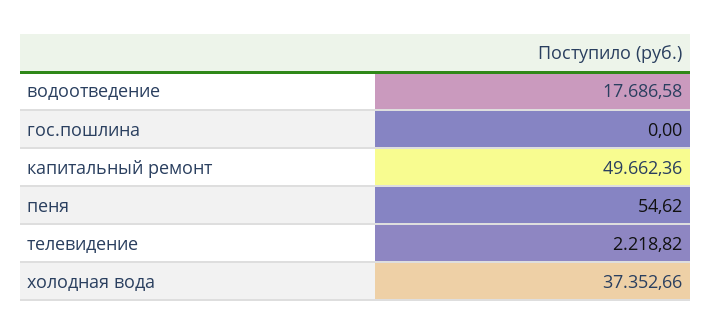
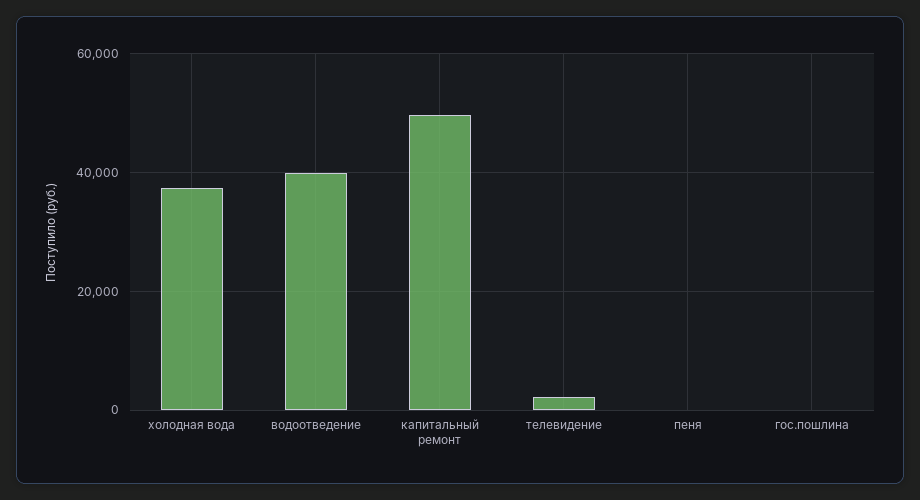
  {
-   "водоотведение": 17686.58,
+   "водоотведение": 40000,
    "гос.пошлина": 0,
    "капитальный ремонт": 49662.36,
    "пеня": 54.62,
    "телевидение": 2218.82,
    "холодная вода": 37352.66
  }

